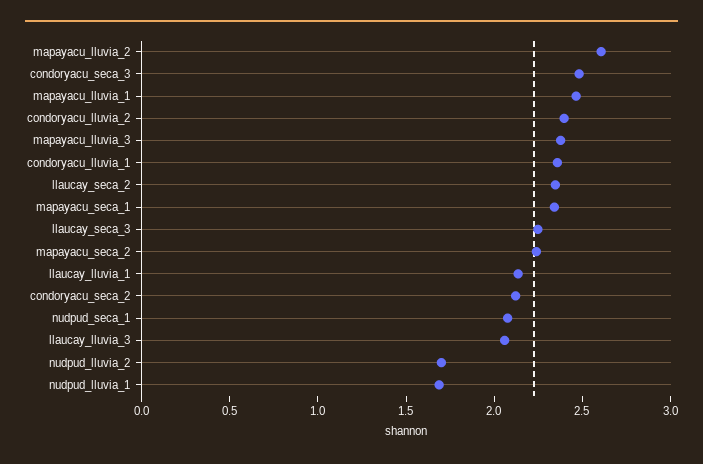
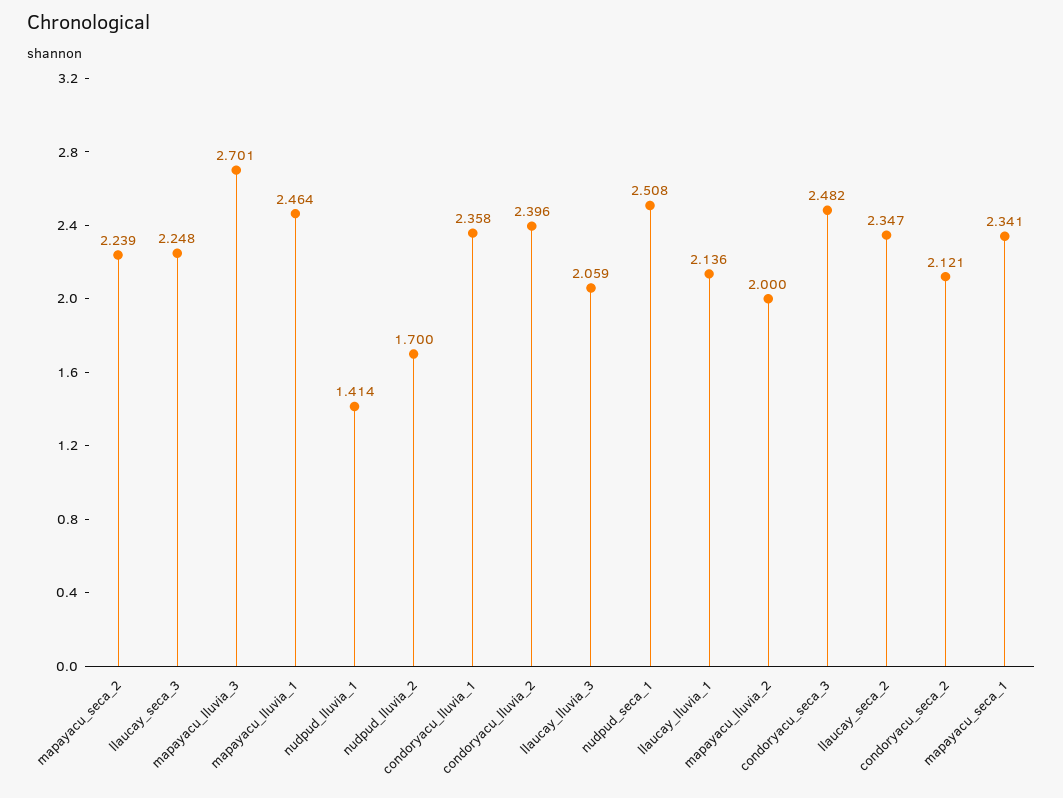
  {
-   "mapayacu_lluvia_2": 2.6,
+   "mapayacu_lluvia_2": 2,
    "condoryacu_seca_3": 2.482,
    "mapayacu_lluvia_1": 2.464,
    "condoryacu_lluvia_2": 2.396,
-   "mapayacu_lluvia_3": 2.4,
+   "mapayacu_lluvia_3": 2.701,
    "condoryacu_lluvia_1": 2.358,
    "llaucay_seca_2": 2.347,
    "mapayacu_seca_1": 2.341,
    "llaucay_seca_3": 2.248,
    "mapayacu_seca_2": 2.239,
    "llaucay_lluvia_1": 2.136,
    "condoryacu_seca_2": 2.121,
-   "nudpud_seca_1": 2.1,
+   "nudpud_seca_1": 2.508,
    "llaucay_lluvia_3": 2.059,
    "nudpud_lluvia_2": 1.7,
-   "nudpud_lluvia_1": 1.7
+   "nudpud_lluvia_1": 1.414
  }

